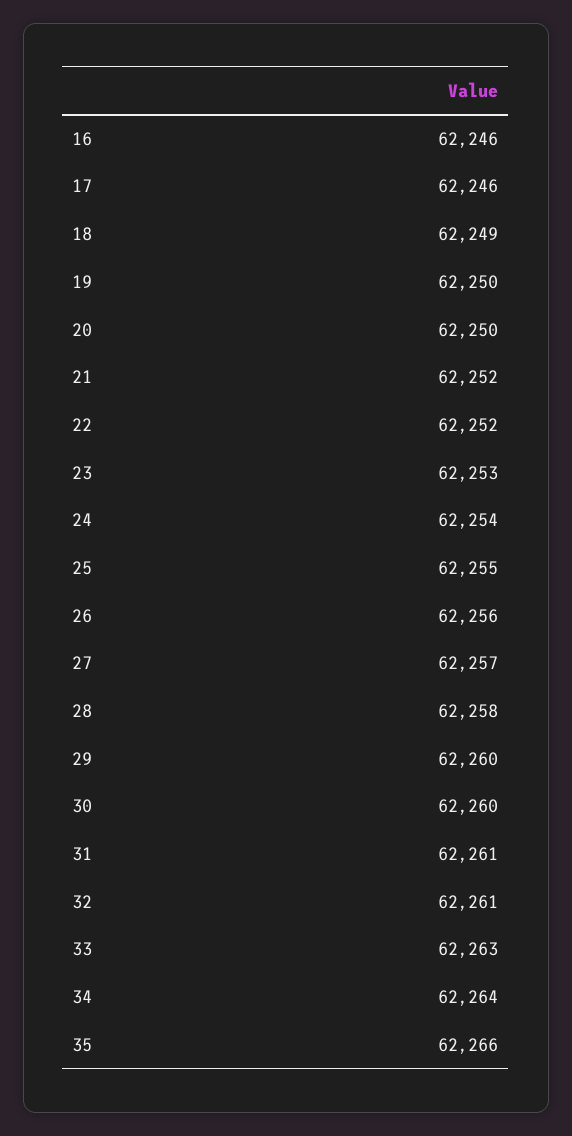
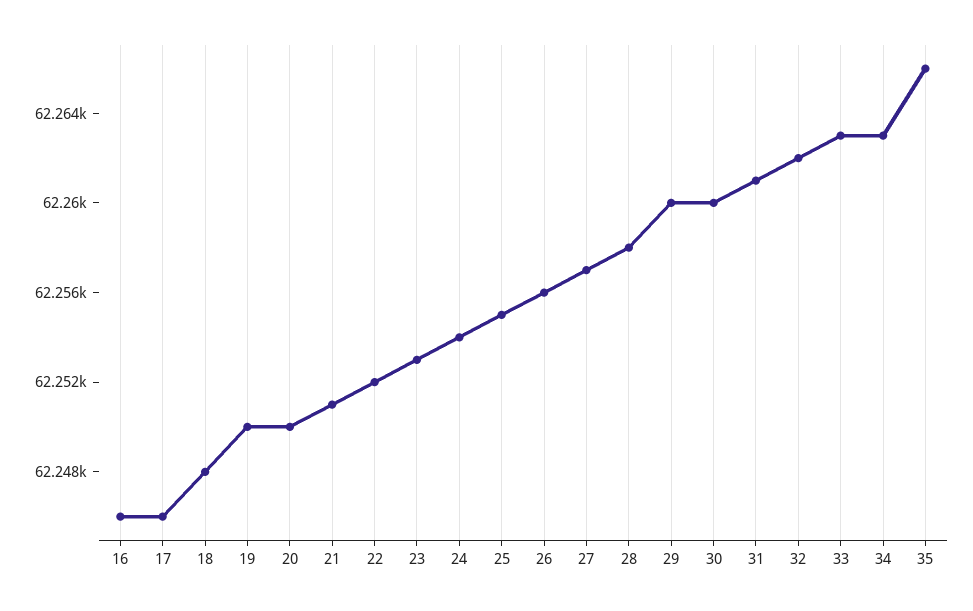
  {
    "16": 62246,
    "17": 62246,
-   "18": 62249,
+   "18": 62248,
    "19": 62250,
    "20": 62250,
-   "21": 62252,
+   "21": 62251,
    "22": 62252,
    "23": 62253,
    "24": 62254,
    "25": 62255,
    "26": 62256,
    "27": 62257,
    "28": 62258,
    "29": 62260,
    "30": 62260,
    "31": 62261,
-   "32": 62261,
+   "32": 62262,
    "33": 62263,
-   "34": 62264,
+   "34": 62263,
    "35": 62266
  }

